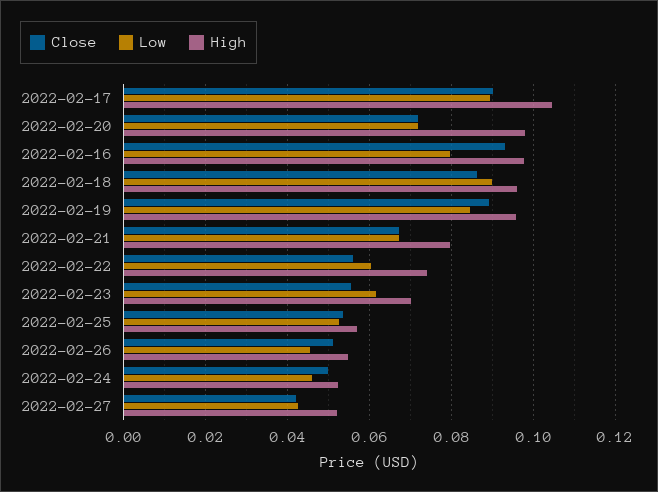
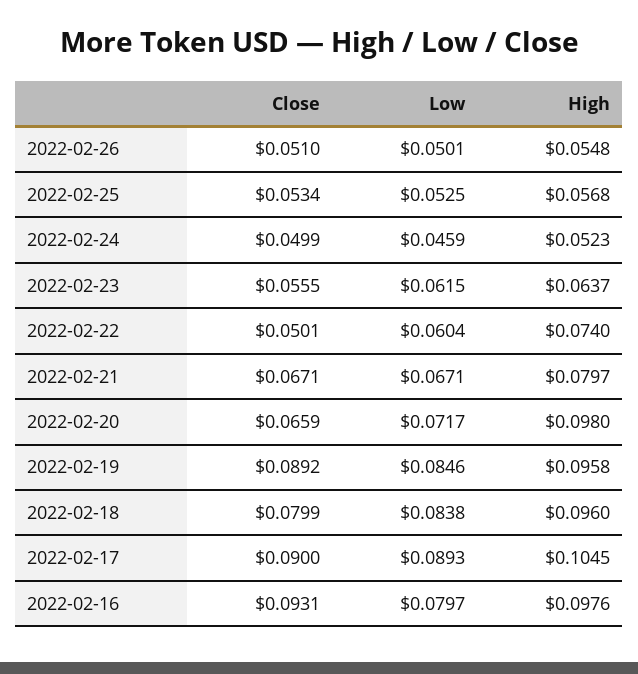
  {
    "Close": {
      "2022-02-17": 0.09,
-     "2022-02-20": 0.072,
+     "2022-02-20": 0.0659,
      "2022-02-16": 0.0931,
-     "2022-02-18": 0.086,
+     "2022-02-18": 0.0799,
      "2022-02-19": 0.0892,
      "2022-02-21": 0.0671,
-     "2022-02-22": 0.056,
+     "2022-02-22": 0.0501,
      "2022-02-23": 0.0555,
      "2022-02-25": 0.0534,
      "2022-02-26": 0.051,
-     "2022-02-24": 0.0499,
+     "2022-02-24": 0.0499
-     "2022-02-27": 0.042
    },
    "Low": {
      "2022-02-17": 0.0893,
      "2022-02-20": 0.0717,
      "2022-02-16": 0.0797,
-     "2022-02-18": 0.09,
+     "2022-02-18": 0.0838,
      "2022-02-19": 0.0846,
      "2022-02-21": 0.0671,
      "2022-02-22": 0.0604,
      "2022-02-23": 0.0615,
      "2022-02-25": 0.0525,
-     "2022-02-26": 0.046,
+     "2022-02-26": 0.0501,
-     "2022-02-24": 0.0459,
+     "2022-02-24": 0.0459
-     "2022-02-27": 0.042
    },
    "High": {
      "2022-02-17": 0.1045,
      "2022-02-20": 0.098,
      "2022-02-16": 0.0976,
      "2022-02-18": 0.096,
      "2022-02-19": 0.0958,
      "2022-02-21": 0.0797,
      "2022-02-22": 0.074,
-     "2022-02-23": 0.07,
+     "2022-02-23": 0.0637,
      "2022-02-25": 0.0568,
      "2022-02-26": 0.0548,
-     "2022-02-24": 0.0523,
+     "2022-02-24": 0.0523
-     "2022-02-27": 0.052
    }
  }

